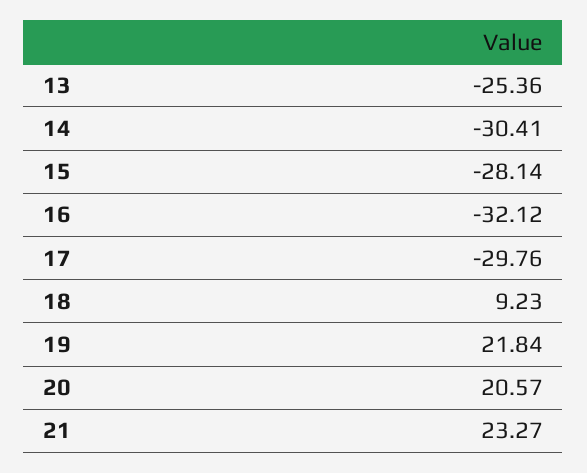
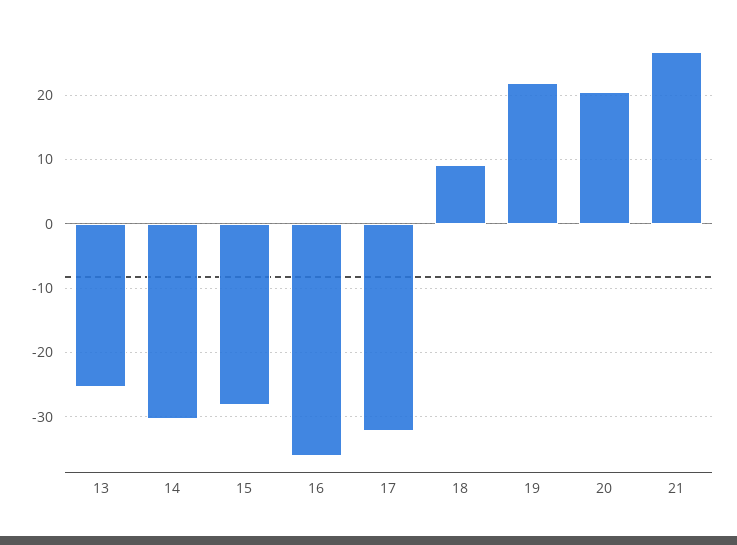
  {
    "13": -25.36,
    "14": -30.41,
    "15": -28.14,
-   "16": -32.12,
+   "16": -36,
-   "17": -29.76,
+   "17": -32,
    "18": 9.23,
    "19": 21.84,
    "20": 20.57,
-   "21": 23.27
+   "21": 27
  }

